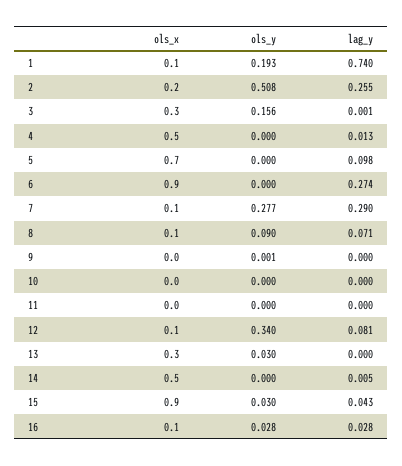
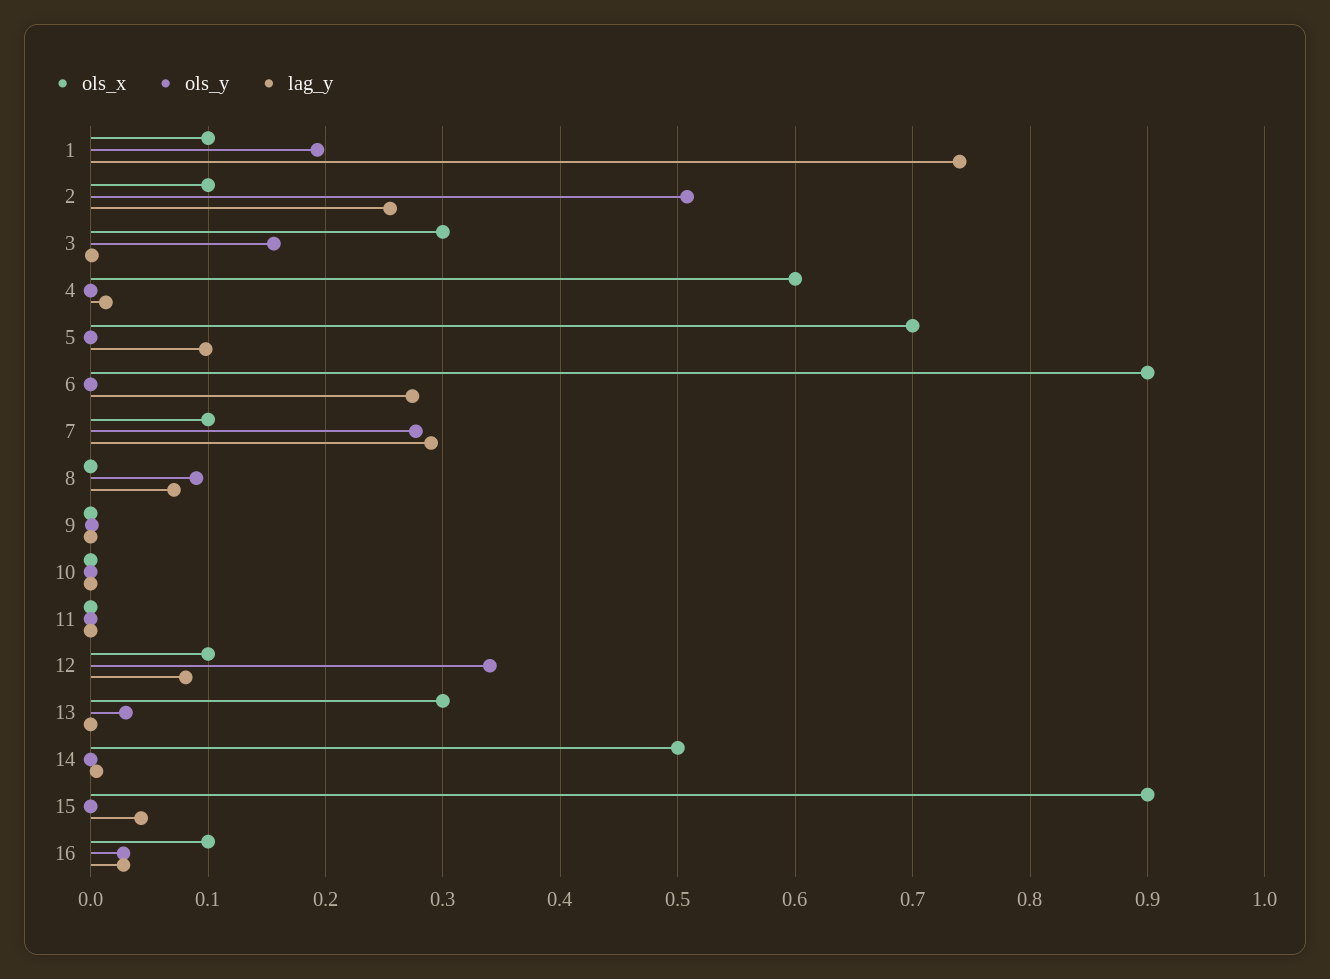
  {
    "ols_x": {
      "1": 0.1,
-     "2": 0.2,
+     "2": 0.1,
      "3": 0.3,
-     "4": 0.5,
+     "4": 0.6,
      "5": 0.7,
      "6": 0.9,
      "7": 0.1,
-     "8": 0.1,
+     "8": 0,
      "9": 0,
      "10": 0,
      "11": 0,
      "12": 0.1,
      "13": 0.3,
      "14": 0.5,
      "15": 0.9,
      "16": 0.1
    },
    "ols_y": {
      "1": 0.193,
      "2": 0.508,
      "3": 0.156,
      "4": 0,
      "5": 0,
      "6": 0,
      "7": 0.277,
      "8": 0.09,
      "9": 0.001,
      "10": 0,
      "11": 0,
      "12": 0.34,
      "13": 0.03,
      "14": 0,
-     "15": 0.03,
+     "15": 0,
      "16": 0.028
    },
    "lag_y": {
      "1": 0.74,
      "2": 0.255,
      "3": 0.001,
      "4": 0.013,
      "5": 0.098,
      "6": 0.274,
      "7": 0.29,
      "8": 0.071,
      "9": 0,
      "10": 0,
      "11": 0,
      "12": 0.081,
      "13": 0,
      "14": 0.005,
      "15": 0.043,
      "16": 0.028
    }
  }

